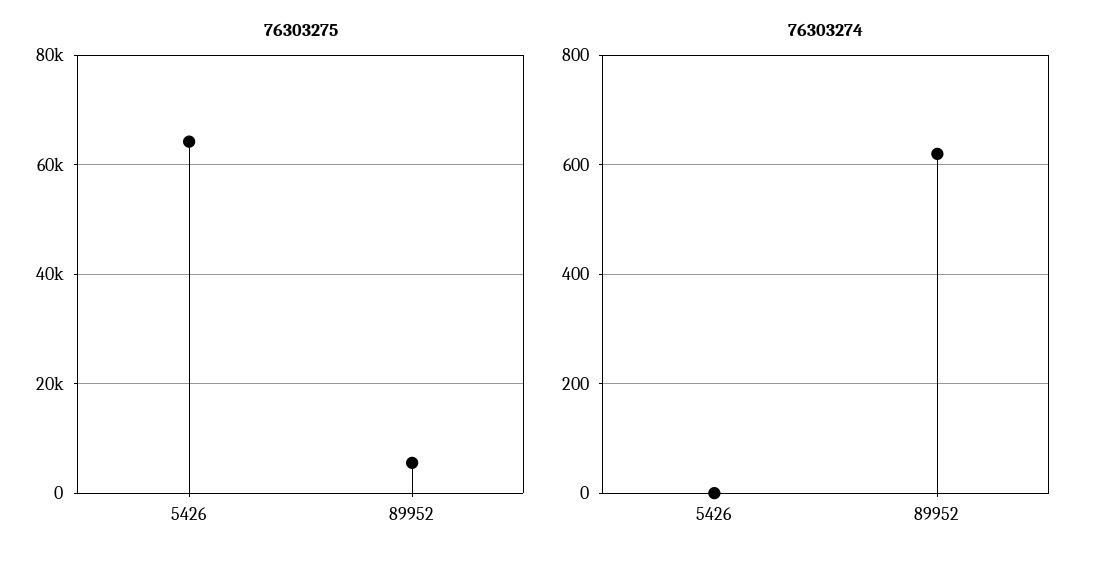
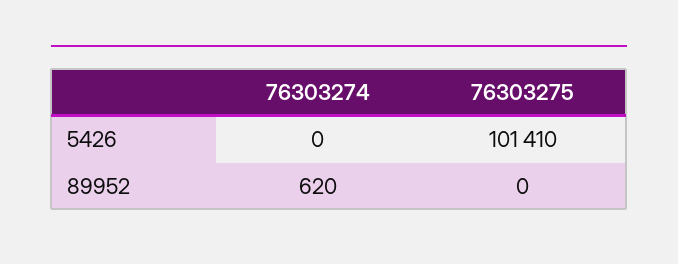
  {
    "76303275": {
-     "5426": 64000,
+     "5426": 101410,
-     "89952": 6000
+     "89952": 0
    },
    "76303274": {
      "5426": 0,
      "89952": 620
    }
  }

